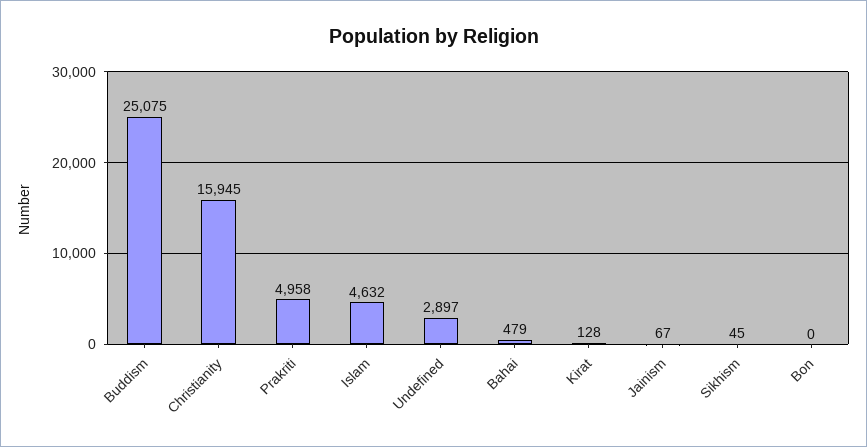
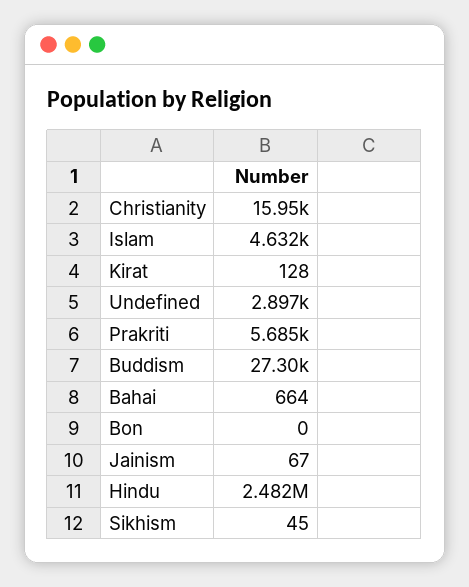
  {
-   "Buddism": 25075,
+   "Buddism": 27300,
    "Christianity": 15945,
-   "Prakriti": 4958,
+   "Prakriti": 5685,
    "Islam": 4632,
    "Undefined": 2897,
-   "Bahai": 479,
+   "Bahai": 664,
    "Kirat": 128,
    "Jainism": 67,
    "Sikhism": 45,
-   "Bon": 0
+   "Bon": 0,
+   "Hindu": 2482000
  }

